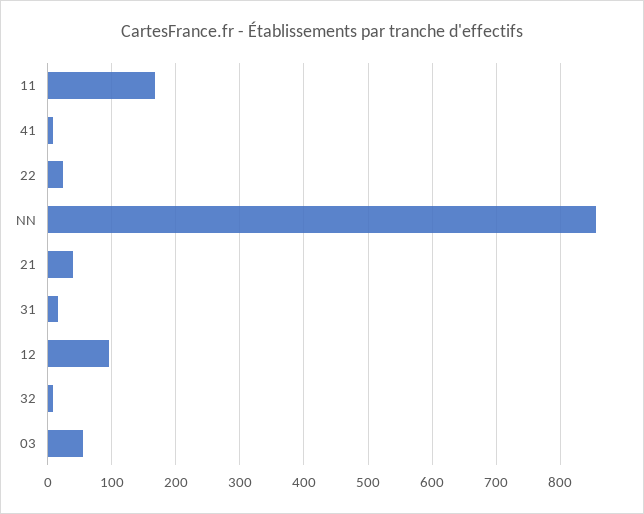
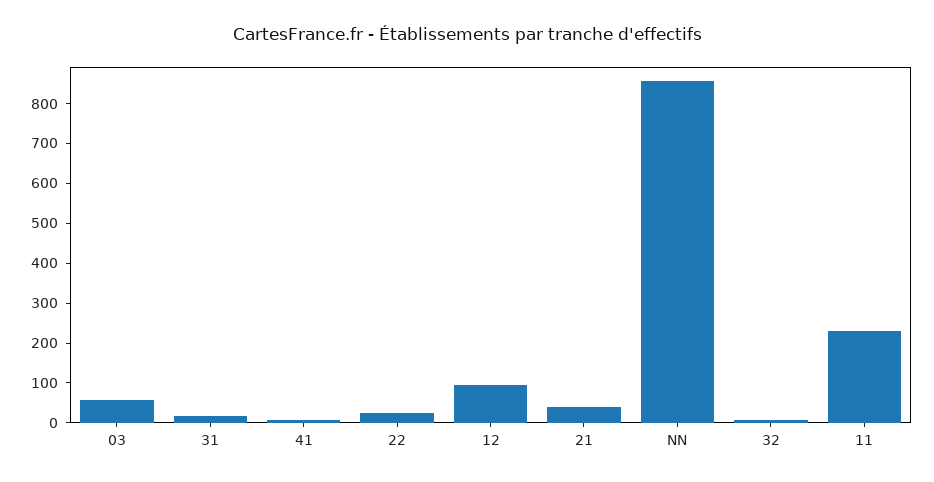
  {
-   "11": 170,
+   "11": 225,
    "41": 10,
    "22": 20,
    "NN": 860,
    "21": 40,
    "31": 20,
    "12": 100,
    "32": 10,
    "03": 60
  }

